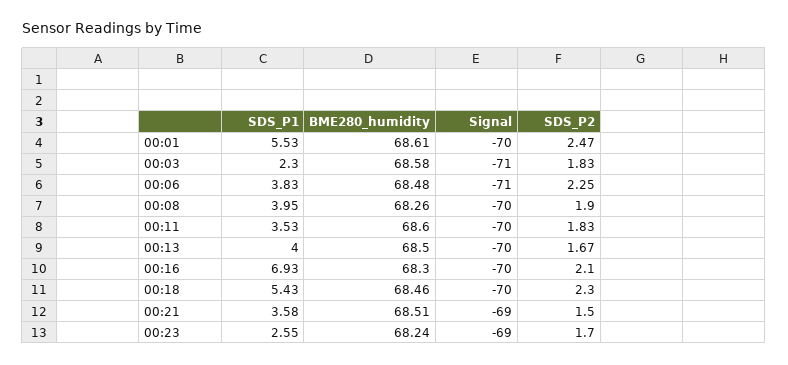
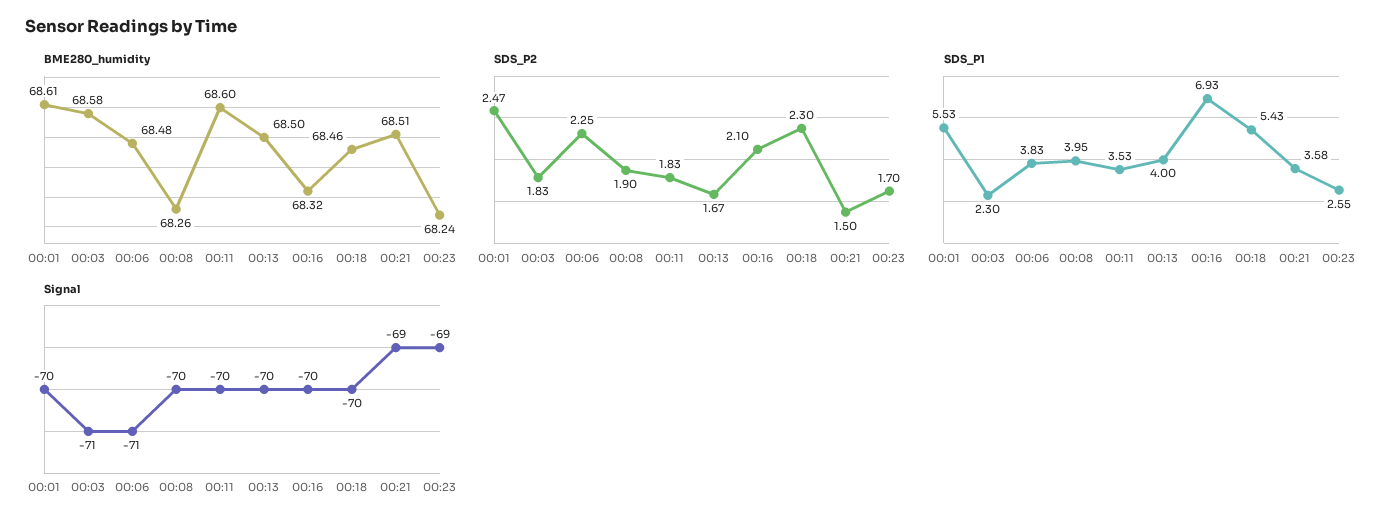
  {
    "SDS_P1": {
      "00:01": 5.53,
      "00:03": 2.3,
      "00:06": 3.83,
      "00:08": 3.95,
      "00:11": 3.53,
      "00:13": 4,
      "00:16": 6.93,
      "00:18": 5.43,
      "00:21": 3.58,
      "00:23": 2.55
    },
    "BME280_humidity": {
      "00:01": 68.61,
      "00:03": 68.58,
      "00:06": 68.48,
      "00:08": 68.26,
      "00:11": 68.6,
      "00:13": 68.5,
-     "00:16": 68.3,
+     "00:16": 68.32,
      "00:18": 68.46,
      "00:21": 68.51,
      "00:23": 68.24
    },
    "Signal": {
      "00:01": -70,
      "00:03": -71,
      "00:06": -71,
      "00:08": -70,
      "00:11": -70,
      "00:13": -70,
      "00:16": -70,
      "00:18": -70,
      "00:21": -69,
      "00:23": -69
    },
    "SDS_P2": {
      "00:01": 2.47,
      "00:03": 1.83,
      "00:06": 2.25,
      "00:08": 1.9,
      "00:11": 1.83,
      "00:13": 1.67,
      "00:16": 2.1,
      "00:18": 2.3,
      "00:21": 1.5,
      "00:23": 1.7
    }
  }

